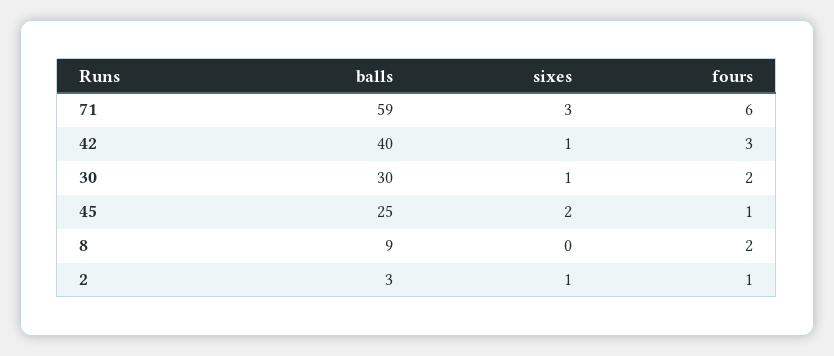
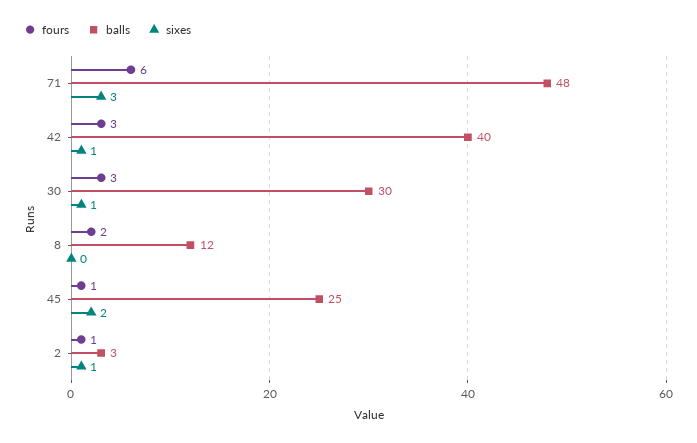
  {
    "balls": {
-     "71": 59,
+     "71": 48,
      "42": 40,
      "30": 30,
      "45": 25,
-     "8": 9,
+     "8": 12,
      "2": 3
    },
    "sixes": {
      "71": 3,
      "42": 1,
      "30": 1,
      "45": 2,
      "8": 0,
      "2": 1
    },
    "fours": {
      "71": 6,
      "42": 3,
-     "30": 2,
+     "30": 3,
      "45": 1,
      "8": 2,
      "2": 1
    }
  }

